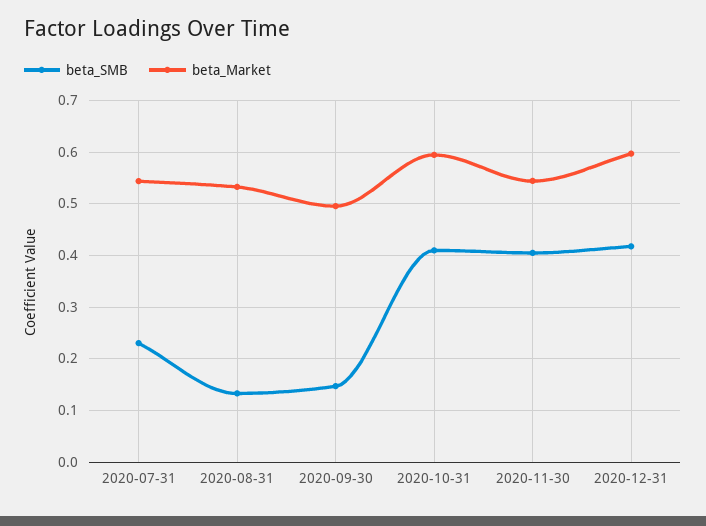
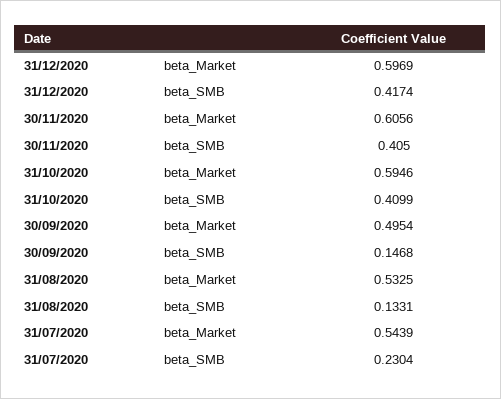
  {
    "beta_SMB": {
      "2020-07-31": 0.2304,
      "2020-08-31": 0.1331,
      "2020-09-30": 0.1468,
      "2020-10-31": 0.4099,
      "2020-11-30": 0.405,
      "2020-12-31": 0.4174
    },
    "beta_Market": {
      "2020-07-31": 0.5439,
      "2020-08-31": 0.5325,
      "2020-09-30": 0.4954,
      "2020-10-31": 0.5946,
-     "2020-11-30": 0.54,
+     "2020-11-30": 0.6056,
      "2020-12-31": 0.5969
    }
  }

